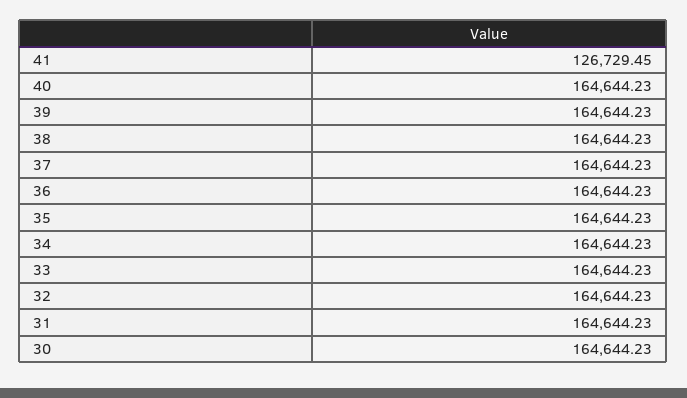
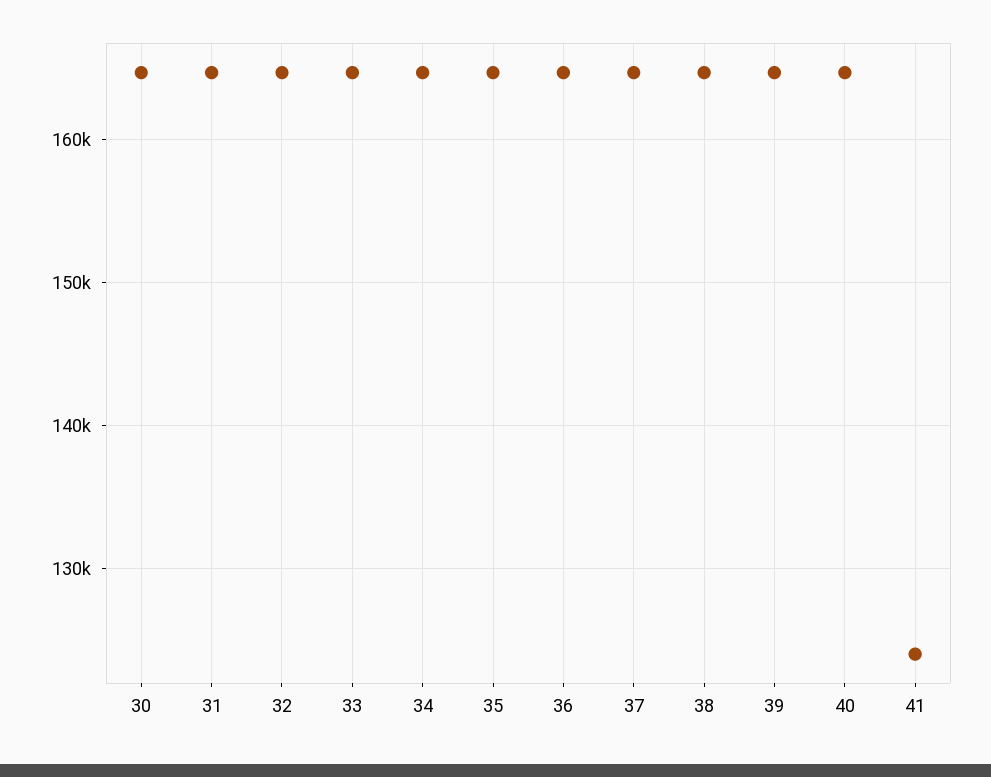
  {
-   "41": 126729.45,
+   "41": 124000,
    "40": 164644.23,
    "39": 164644.23,
    "38": 164644.23,
    "37": 164644.23,
    "36": 164644.23,
    "35": 164644.23,
    "34": 164644.23,
    "33": 164644.23,
    "32": 164644.23,
    "31": 164644.23,
    "30": 164644.23
  }

